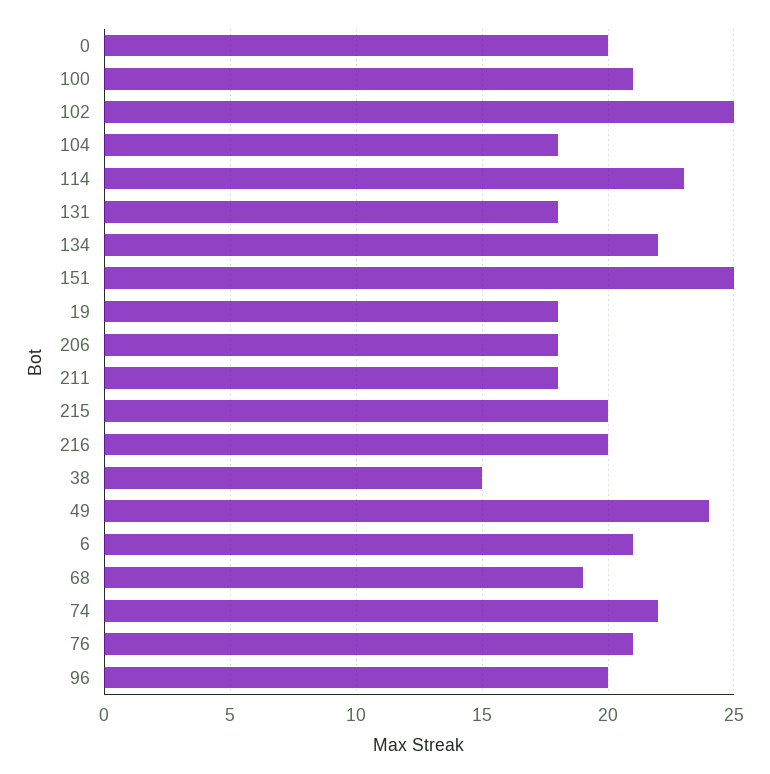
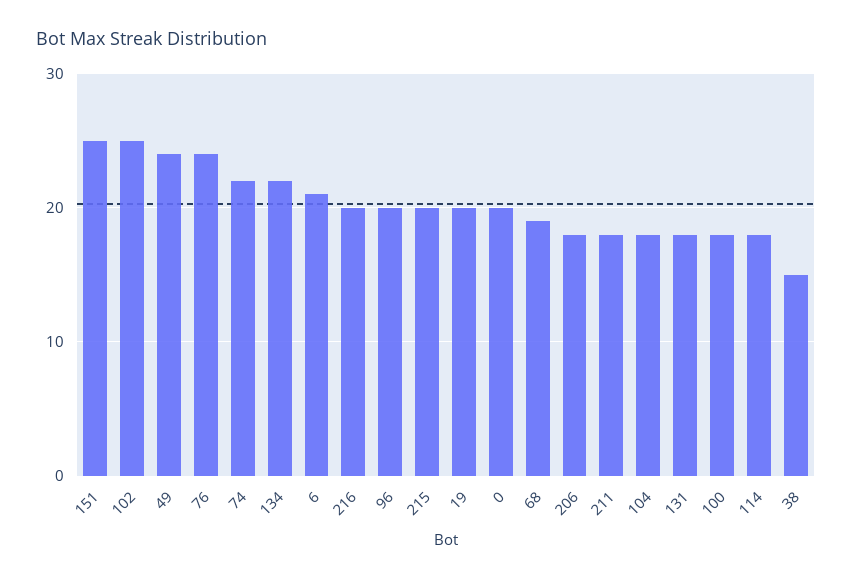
  {
    "0": 20,
-   "100": 21,
+   "100": 18,
    "102": 25,
    "104": 18,
-   "114": 23,
+   "114": 18,
    "131": 18,
    "134": 22,
    "151": 25,
-   "19": 18,
+   "19": 20,
    "206": 18,
    "211": 18,
    "215": 20,
    "216": 20,
    "38": 15,
    "49": 24,
    "6": 21,
    "68": 19,
    "74": 22,
-   "76": 21,
+   "76": 24,
    "96": 20
  }

